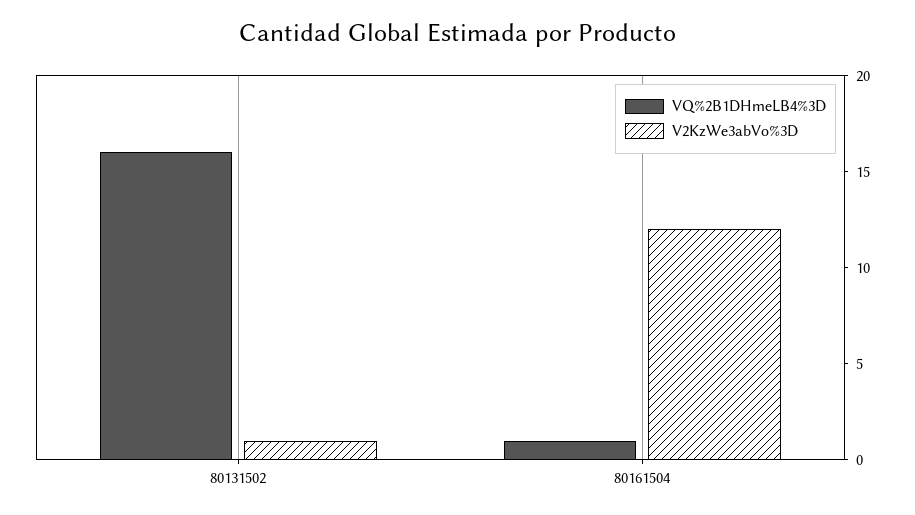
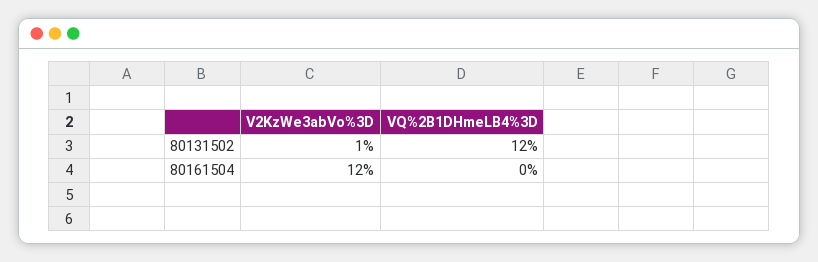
  {
    "VQ%2B1DHmeLB4%3D": {
-     "80131502": 16,
+     "80131502": 12,
-     "80161504": 1
+     "80161504": 0
    },
    "V2KzWe3abVo%3D": {
      "80131502": 1,
      "80161504": 12
    }
  }

